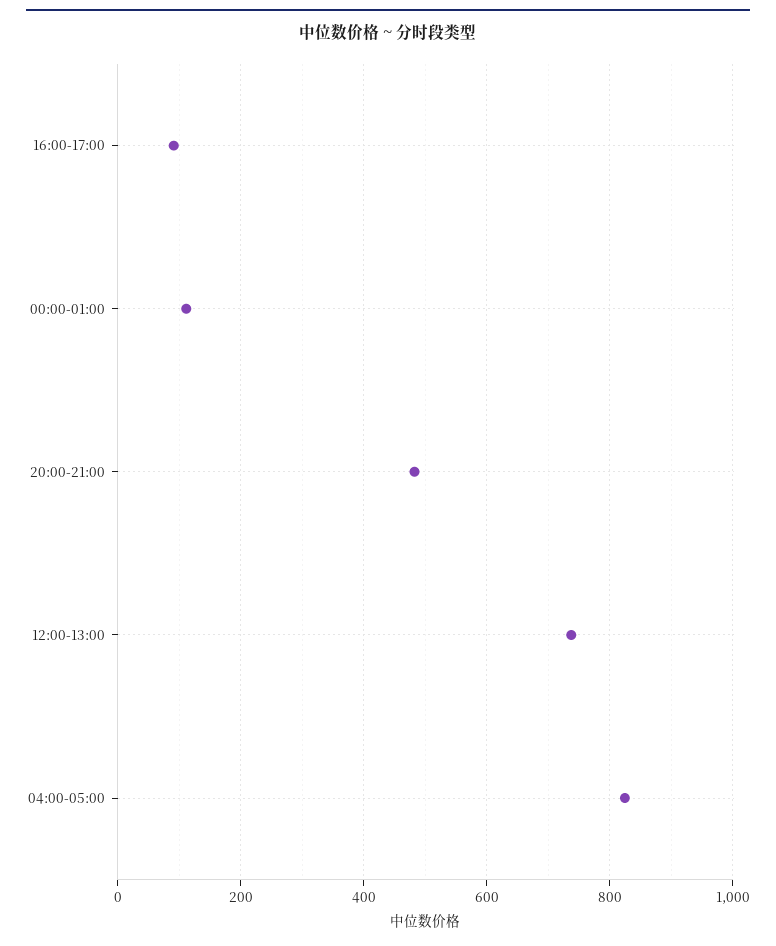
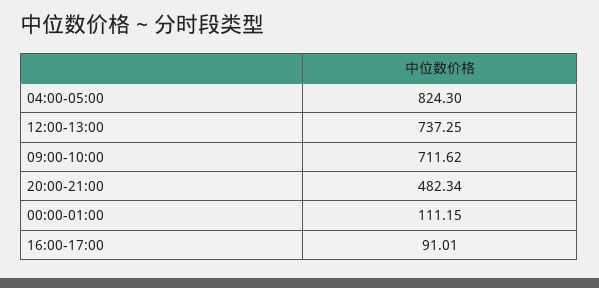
  {
    "16:00-17:00": 91.01,
    "00:00-01:00": 111.15,
    "20:00-21:00": 482.34,
    "12:00-13:00": 737.25,
-   "04:00-05:00": 824.3
+   "04:00-05:00": 824.3,
+   "09:00-10:00": 711.62
  }

